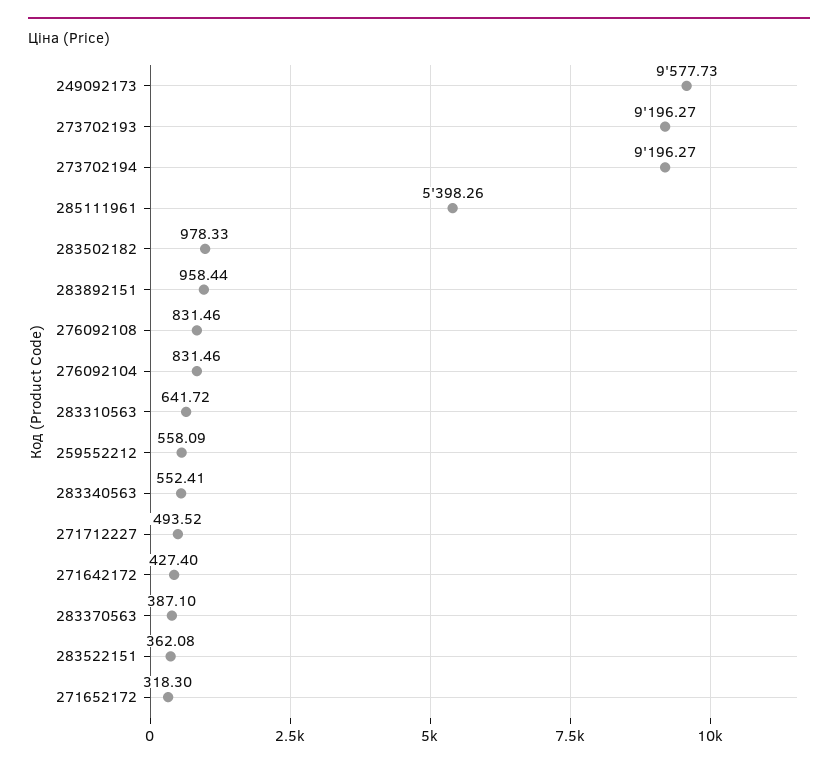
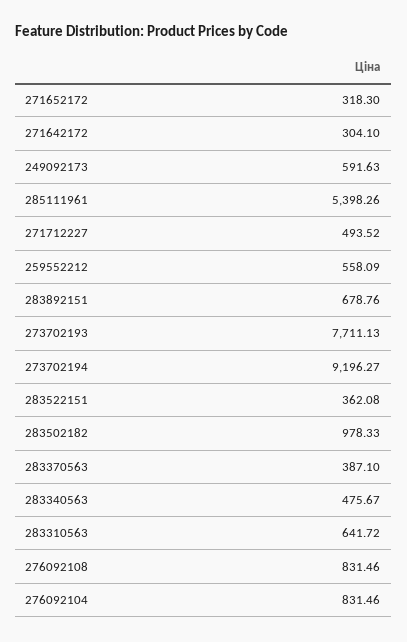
  {
-   "249092173": 9577.73,
+   "249092173": 591.63,
-   "273702193": 9196.27,
+   "273702193": 7711.13,
    "273702194": 9196.27,
    "285111961": 5398.26,
    "283502182": 978.33,
-   "283892151": 958.44,
+   "283892151": 678.76,
    "276092108": 831.46,
    "276092104": 831.46,
    "283310563": 641.72,
    "259552212": 558.09,
-   "283340563": 552.41,
+   "283340563": 475.67,
    "271712227": 493.52,
-   "271642172": 427.4,
+   "271642172": 304.1,
    "283370563": 387.1,
    "283522151": 362.08,
    "271652172": 318.3
  }

